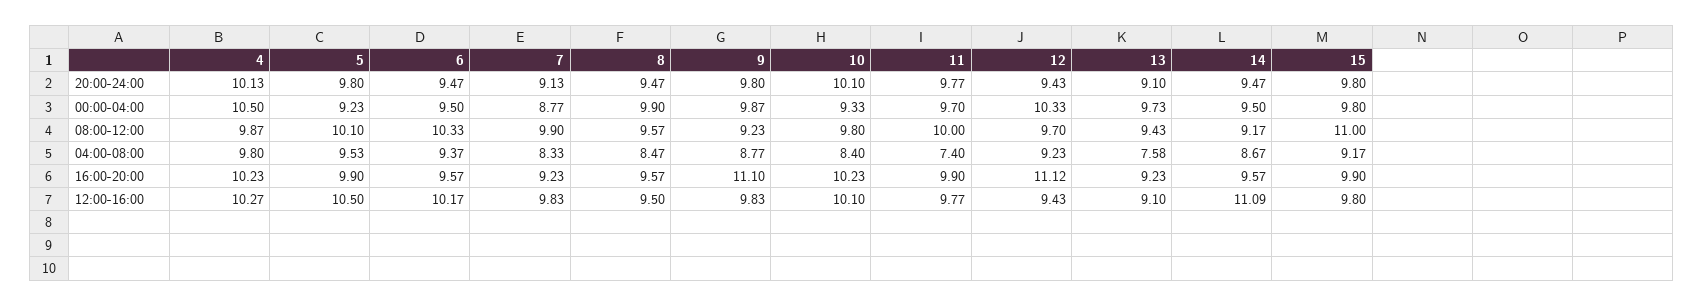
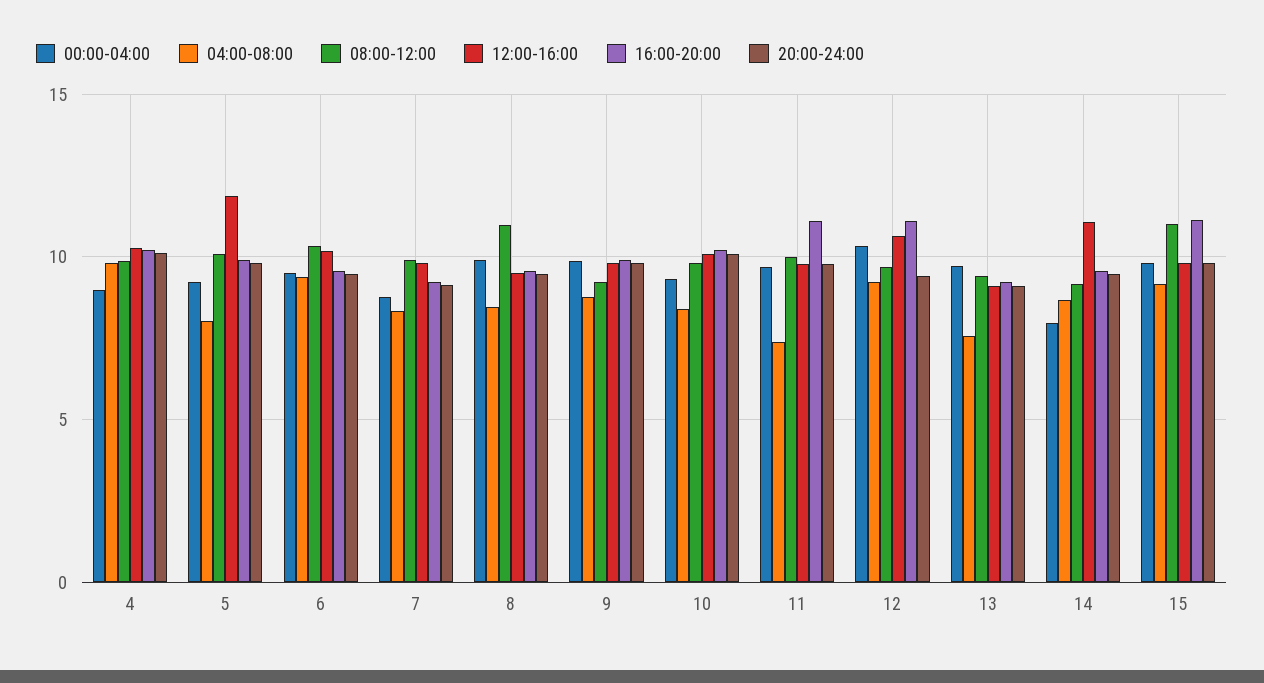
  {
    "20:00-24:00": {
      "4": 10.13,
      "5": 9.8,
      "6": 9.47,
      "7": 9.13,
      "8": 9.47,
      "9": 9.8,
      "10": 10.1,
      "11": 9.77,
      "12": 9.43,
      "13": 9.1,
      "14": 9.47,
      "15": 9.8
    },
    "00:00-04:00": {
-     "4": 10.5,
+     "4": 9,
      "5": 9.23,
      "6": 9.5,
      "7": 8.77,
      "8": 9.9,
      "9": 9.87,
      "10": 9.33,
      "11": 9.7,
      "12": 10.33,
      "13": 9.73,
-     "14": 9.5,
+     "14": 8,
      "15": 9.8
    },
    "08:00-12:00": {
      "4": 9.87,
      "5": 10.1,
      "6": 10.33,
      "7": 9.9,
-     "8": 9.57,
+     "8": 11,
      "9": 9.23,
      "10": 9.8,
      "11": 10,
      "12": 9.7,
      "13": 9.43,
      "14": 9.17,
      "15": 11
    },
    "04:00-08:00": {
      "4": 9.8,
-     "5": 9.53,
+     "5": 8,
      "6": 9.37,
      "7": 8.33,
      "8": 8.47,
      "9": 8.77,
      "10": 8.4,
      "11": 7.4,
      "12": 9.23,
      "13": 7.58,
      "14": 8.67,
      "15": 9.17
    },
    "16:00-20:00": {
      "4": 10.23,
      "5": 9.9,
      "6": 9.57,
      "7": 9.23,
      "8": 9.57,
-     "9": 11.1,
+     "9": 10,
      "10": 10.23,
-     "11": 9.9,
+     "11": 11,
      "12": 11.12,
      "13": 9.23,
      "14": 9.57,
-     "15": 9.9
+     "15": 11
    },
    "12:00-16:00": {
      "4": 10.27,
-     "5": 10.5,
+     "5": 12,
      "6": 10.17,
      "7": 9.83,
      "8": 9.5,
      "9": 9.83,
      "10": 10.1,
      "11": 9.77,
-     "12": 9.43,
+     "12": 10.5,
      "13": 9.1,
      "14": 11.09,
      "15": 9.8
    }
  }

